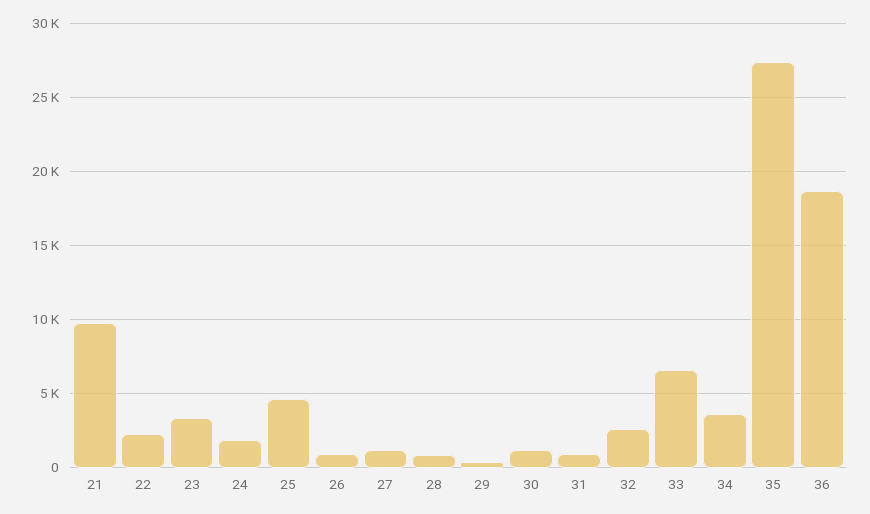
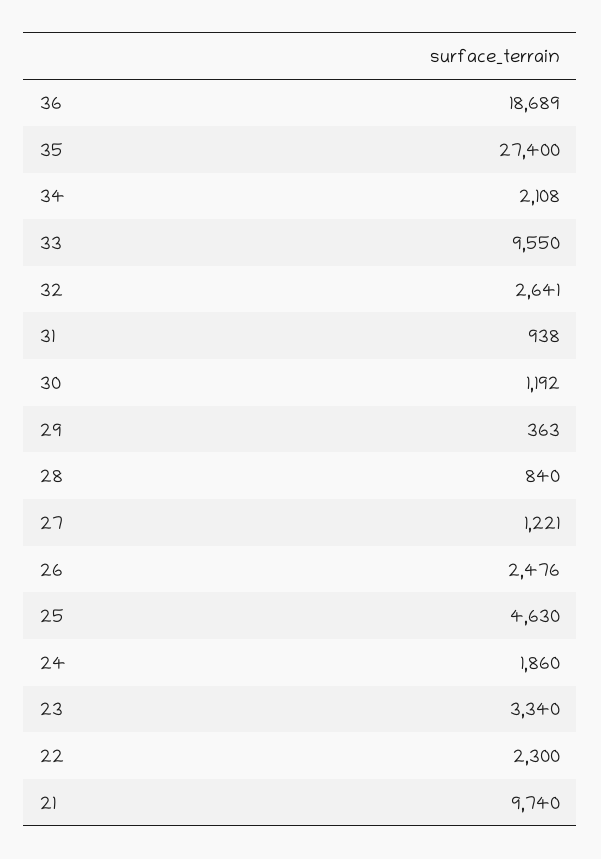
  {
    "21": 9740,
    "22": 2300,
    "23": 3340,
    "24": 1860,
    "25": 4630,
-   "26": 1000,
+   "26": 2476,
    "27": 1221,
    "28": 840,
    "29": 363,
    "30": 1192,
    "31": 938,
    "32": 2641,
-   "33": 6500,
+   "33": 9550,
-   "34": 3500,
+   "34": 2108,
    "35": 27400,
    "36": 18689
  }

